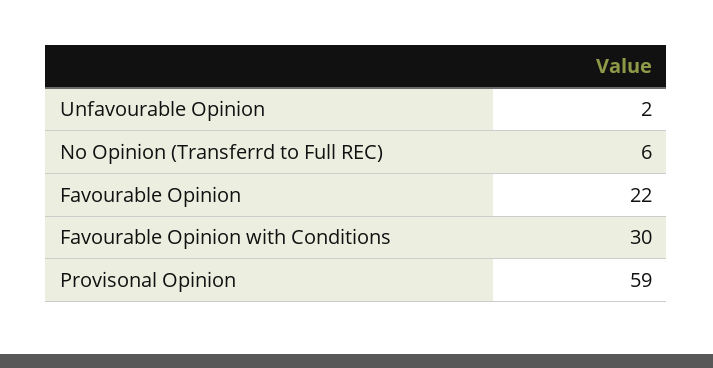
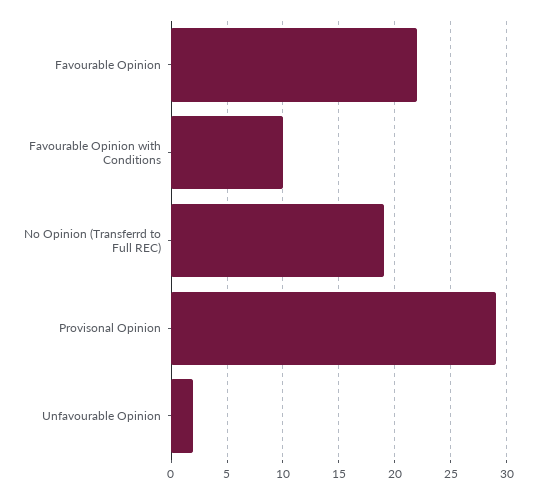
  {
    "Unfavourable Opinion": 2,
-   "No Opinion (Transferrd to Full REC)": 6,
+   "No Opinion (Transferrd to Full REC)": 19,
    "Favourable Opinion": 22,
-   "Favourable Opinion with Conditions": 30,
+   "Favourable Opinion with Conditions": 10,
-   "Provisonal Opinion": 59
+   "Provisonal Opinion": 29
  }

